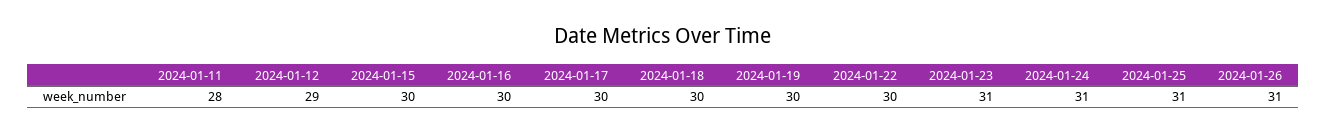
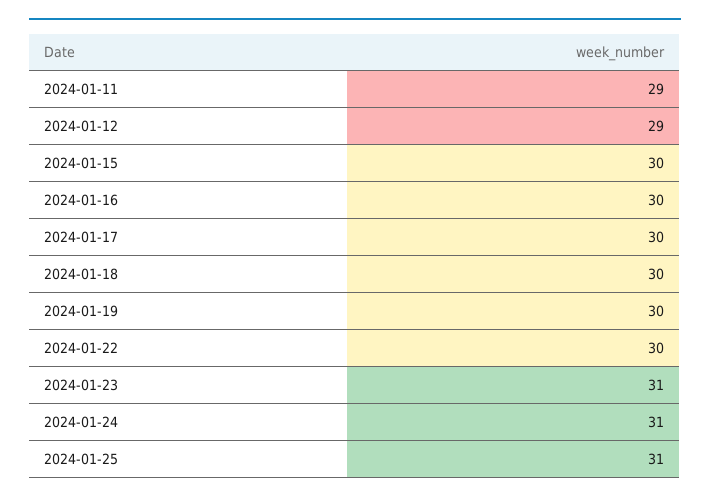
  {
-   "2024-01-11": 28,
+   "2024-01-11": 29,
    "2024-01-12": 29,
    "2024-01-15": 30,
    "2024-01-16": 30,
    "2024-01-17": 30,
    "2024-01-18": 30,
    "2024-01-19": 30,
    "2024-01-22": 30,
    "2024-01-23": 31,
    "2024-01-24": 31,
-   "2024-01-25": 31,
+   "2024-01-25": 31
-   "2024-01-26": 31
  }

